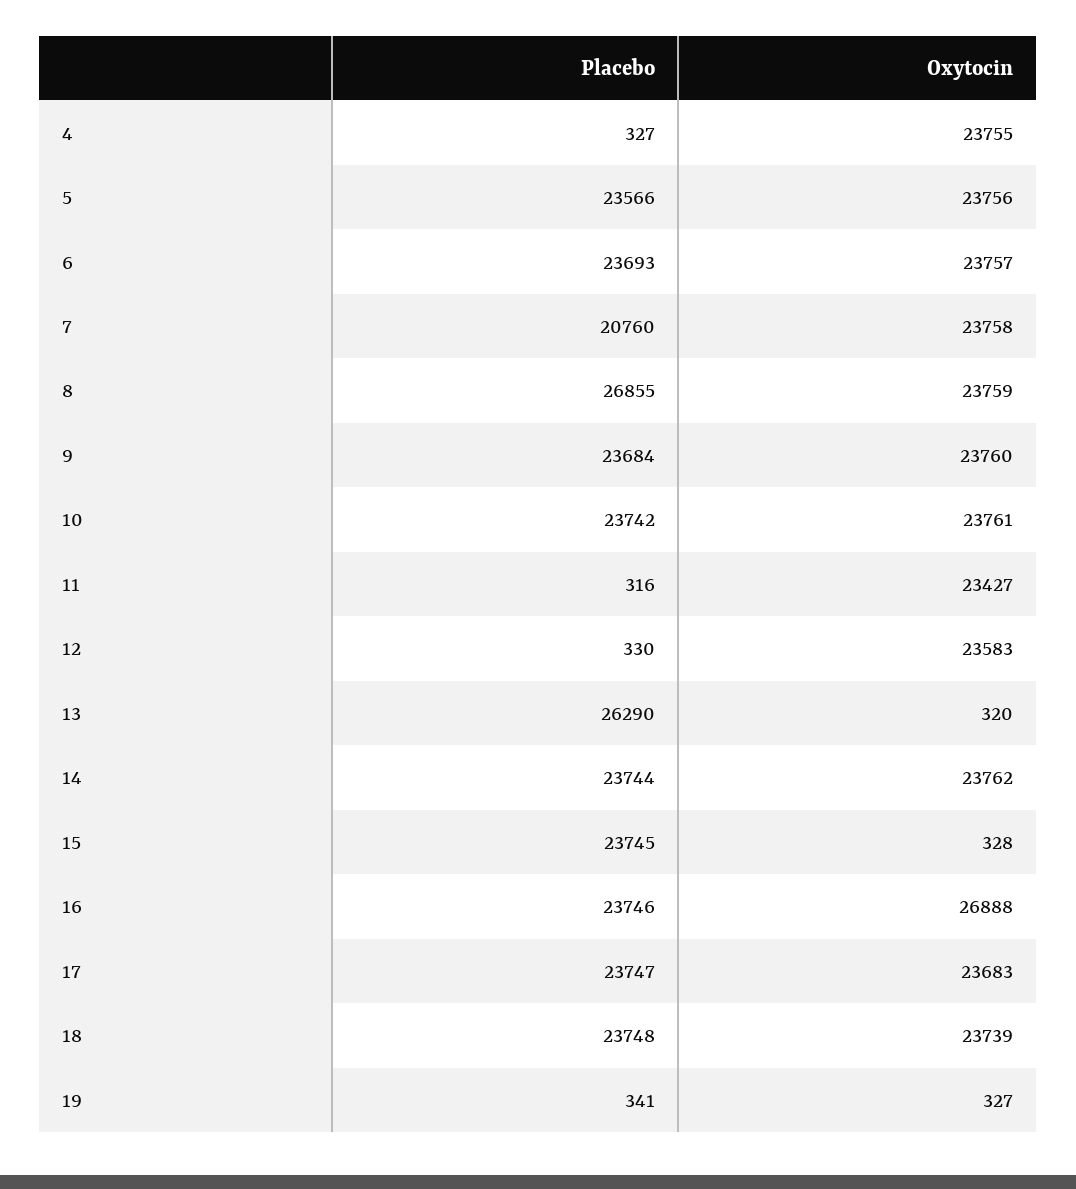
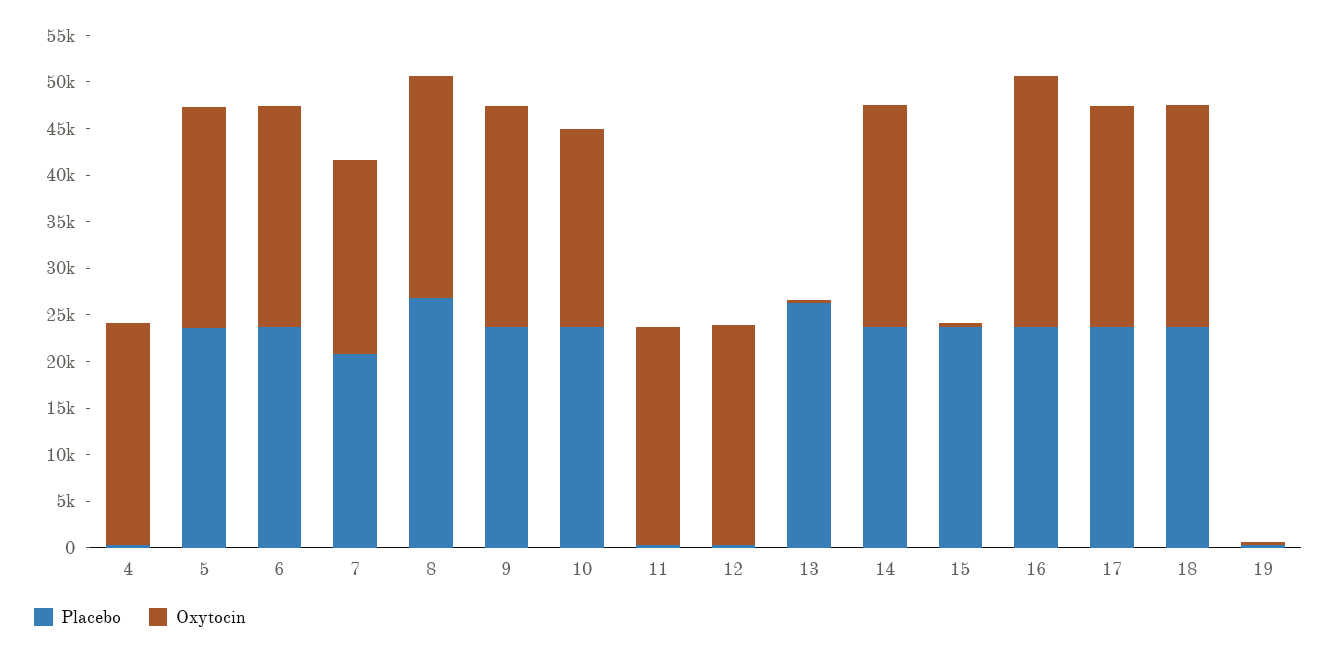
  {
    "Placebo": {
      "4": 327,
      "5": 23566,
      "6": 23693,
      "7": 20760,
      "8": 26855,
      "9": 23684,
      "10": 23742,
      "11": 316,
      "12": 330,
      "13": 26290,
      "14": 23744,
      "15": 23745,
      "16": 23746,
      "17": 23747,
      "18": 23748,
      "19": 341
    },
    "Oxytocin": {
      "4": 23755,
      "5": 23756,
      "6": 23757,
-     "7": 23758,
+     "7": 21000,
      "8": 23759,
      "9": 23760,
-     "10": 23761,
+     "10": 21000,
      "11": 23427,
      "12": 23583,
      "13": 320,
      "14": 23762,
      "15": 328,
      "16": 26888,
      "17": 23683,
      "18": 23739,
      "19": 327
    }
  }

